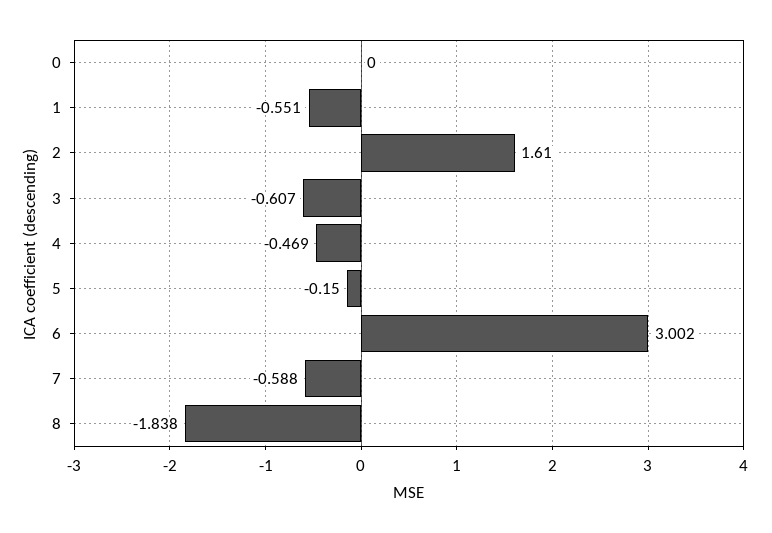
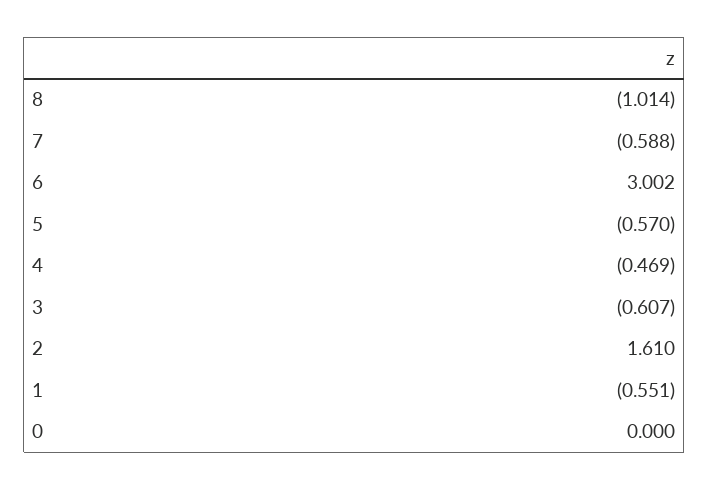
  {
    "0": 0,
    "1": -0.551,
    "2": 1.61,
    "3": -0.607,
    "4": -0.469,
-   "5": -0.15,
+   "5": -0.57,
    "6": 3.002,
    "7": -0.588,
-   "8": -1.838
+   "8": -1.014
  }

